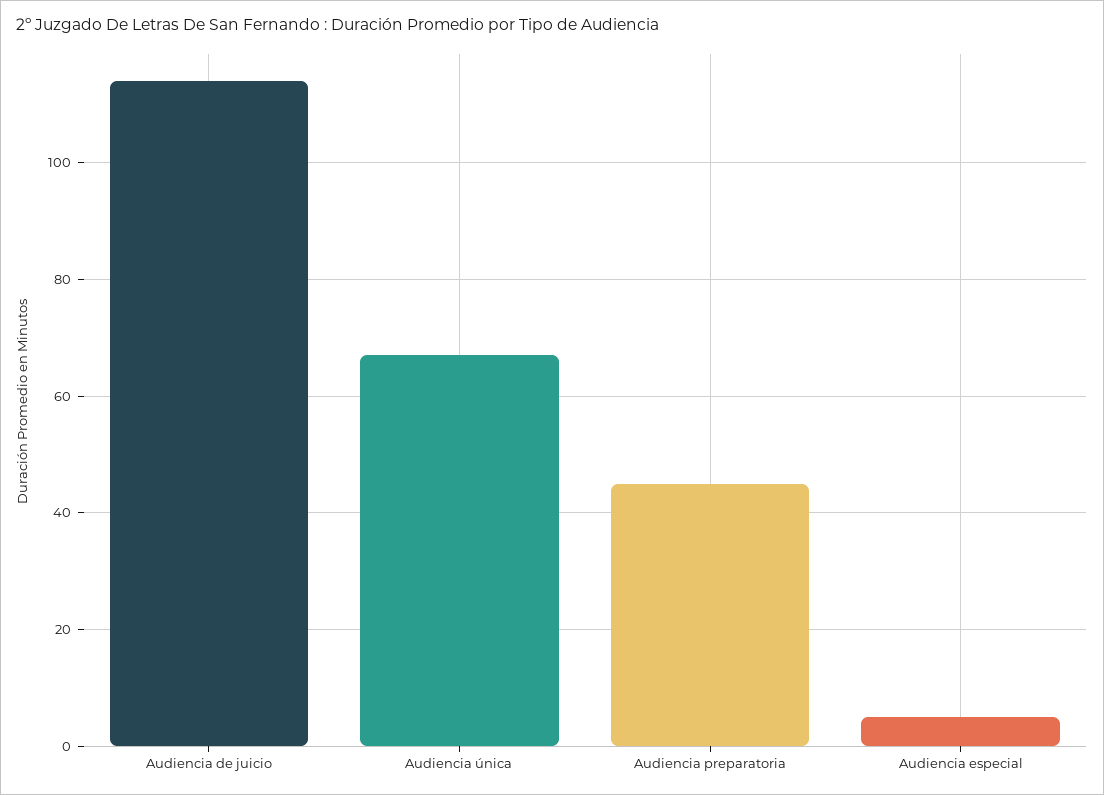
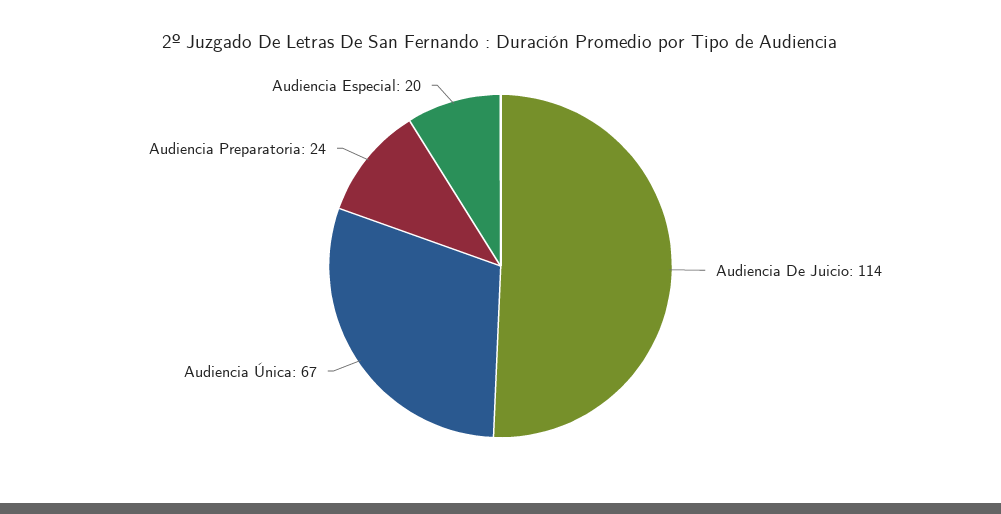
  {
    "Audiencia de juicio": 114,
    "Audiencia única": 67,
-   "Audiencia preparatoria": 45,
+   "Audiencia preparatoria": 24,
-   "Audiencia especial": 5
+   "Audiencia especial": 20
  }

